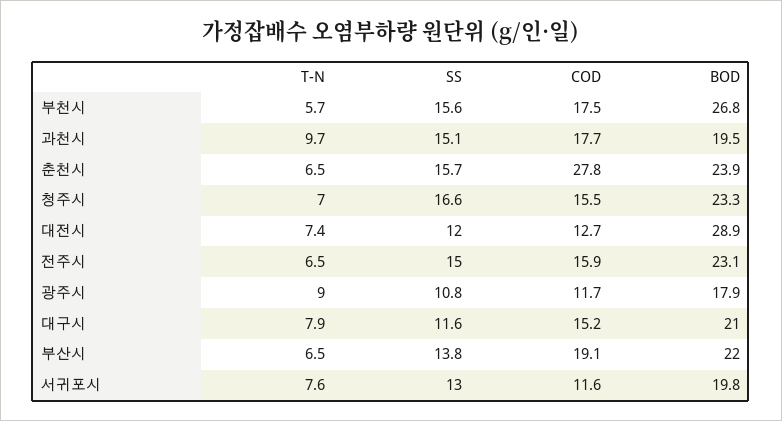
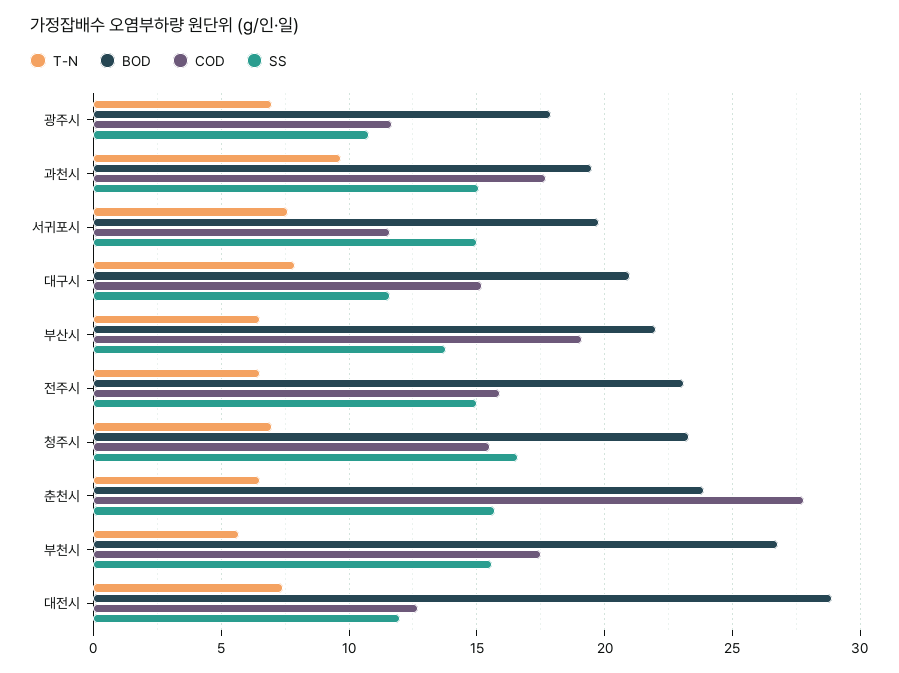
  {
    "T-N": {
      "부천시": 5.7,
      "과천시": 9.7,
      "춘천시": 6.5,
      "청주시": 7,
      "대전시": 7.4,
      "전주시": 6.5,
-     "광주시": 9,
+     "광주시": 7,
      "대구시": 7.9,
      "부산시": 6.5,
      "서귀포시": 7.6
    },
    "SS": {
      "부천시": 15.6,
      "과천시": 15.1,
      "춘천시": 15.7,
      "청주시": 16.6,
      "대전시": 12,
      "전주시": 15,
      "광주시": 10.8,
      "대구시": 11.6,
      "부산시": 13.8,
-     "서귀포시": 13
+     "서귀포시": 15
    },
    "COD": {
      "부천시": 17.5,
      "과천시": 17.7,
      "춘천시": 27.8,
      "청주시": 15.5,
      "대전시": 12.7,
      "전주시": 15.9,
      "광주시": 11.7,
      "대구시": 15.2,
      "부산시": 19.1,
      "서귀포시": 11.6
    },
    "BOD": {
      "부천시": 26.8,
      "과천시": 19.5,
      "춘천시": 23.9,
      "청주시": 23.3,
      "대전시": 28.9,
      "전주시": 23.1,
      "광주시": 17.9,
      "대구시": 21,
      "부산시": 22,
      "서귀포시": 19.8
    }
  }

